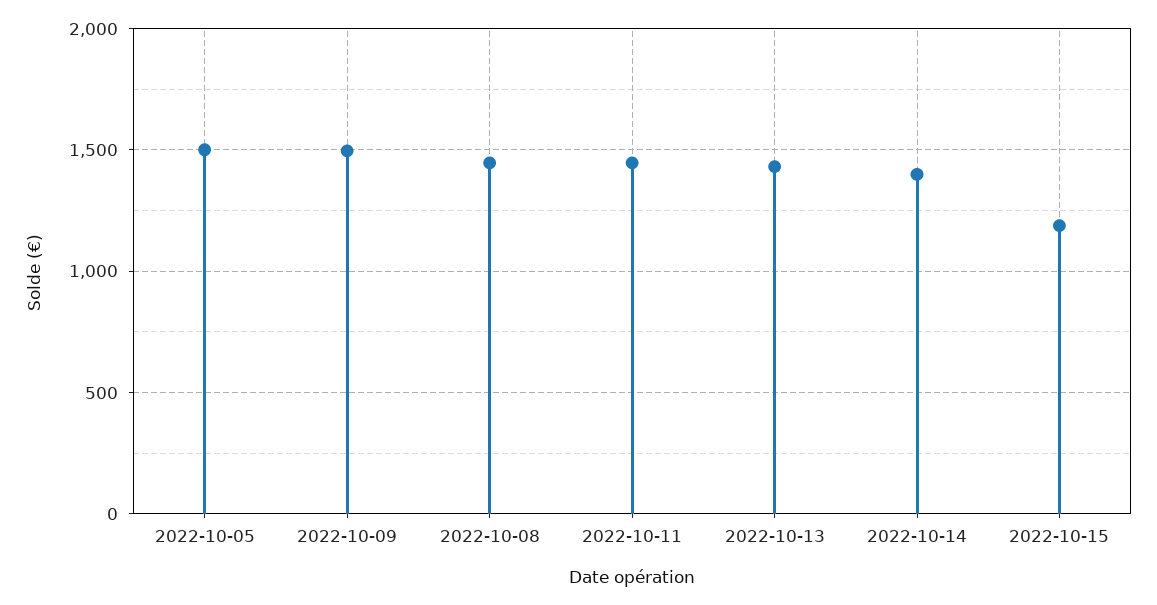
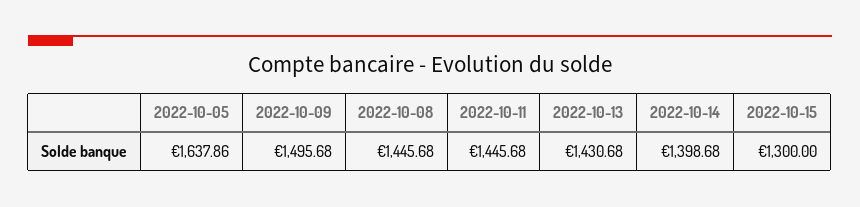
  {
-   "2022-10-05": 1500,
+   "2022-10-05": 1637.86,
    "2022-10-09": 1495.68,
    "2022-10-08": 1445.68,
    "2022-10-11": 1445.68,
    "2022-10-13": 1430.68,
    "2022-10-14": 1398.68,
-   "2022-10-15": 1200
+   "2022-10-15": 1300
  }

